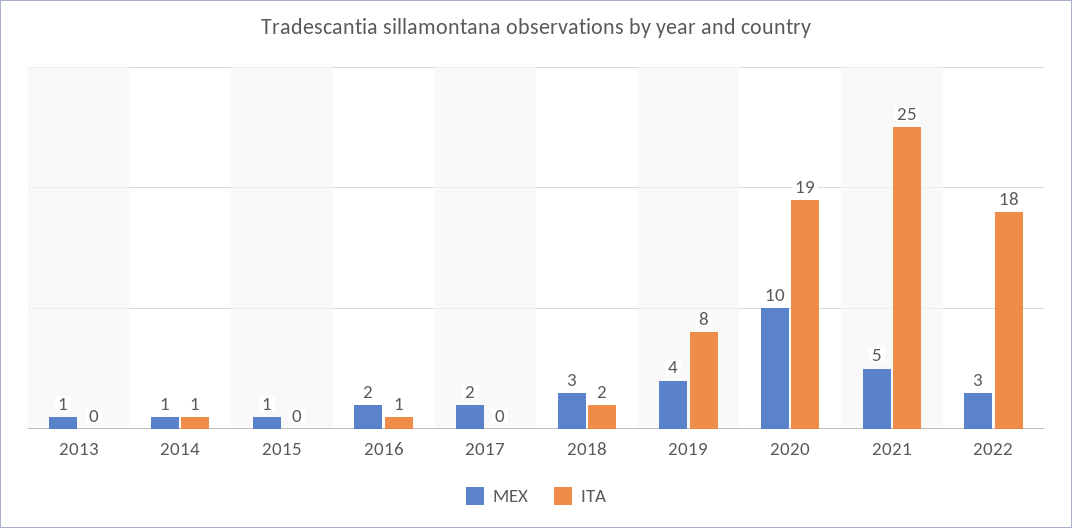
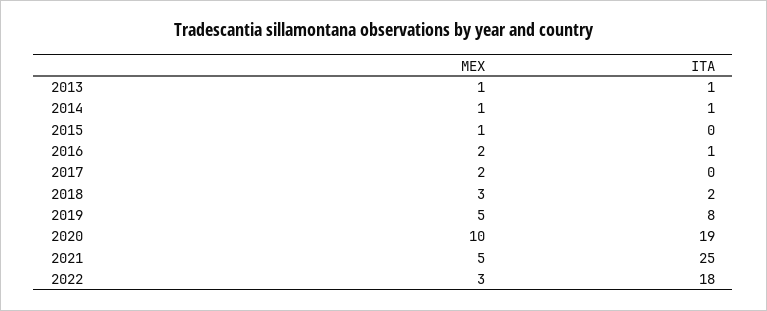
  {
    "MEX": {
      "2013": 1,
      "2014": 1,
      "2015": 1,
      "2016": 2,
      "2017": 2,
      "2018": 3,
-     "2019": 4,
+     "2019": 5,
      "2020": 10,
      "2021": 5,
      "2022": 3
    },
    "ITA": {
-     "2013": 0,
+     "2013": 1,
      "2014": 1,
      "2015": 0,
      "2016": 1,
      "2017": 0,
      "2018": 2,
      "2019": 8,
      "2020": 19,
      "2021": 25,
      "2022": 18
    }
  }

